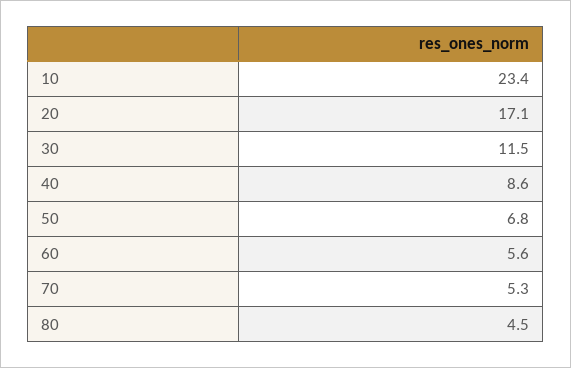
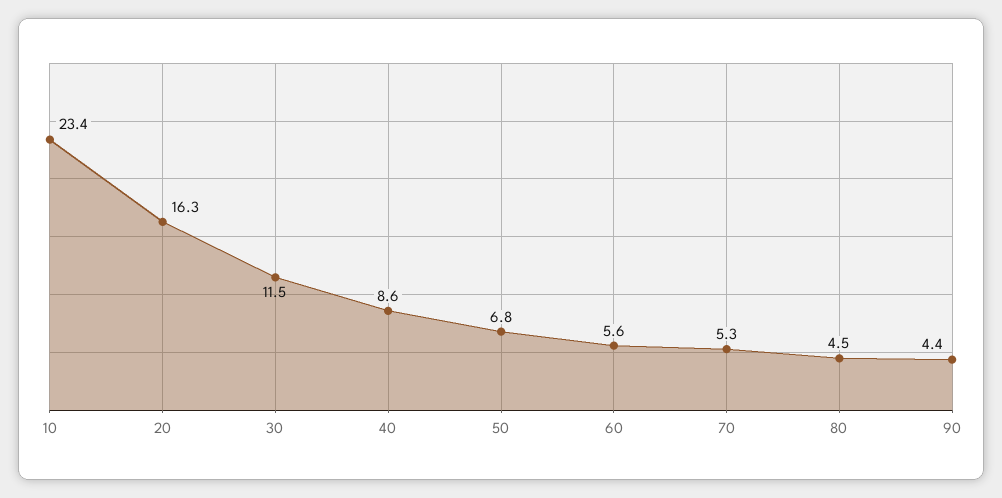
  {
    "10": 23.4,
-   "20": 17.1,
+   "20": 16.3,
    "30": 11.5,
    "40": 8.6,
    "50": 6.8,
    "60": 5.6,
    "70": 5.3,
-   "80": 4.5
+   "80": 4.5,
+   "90": 4.4
  }

